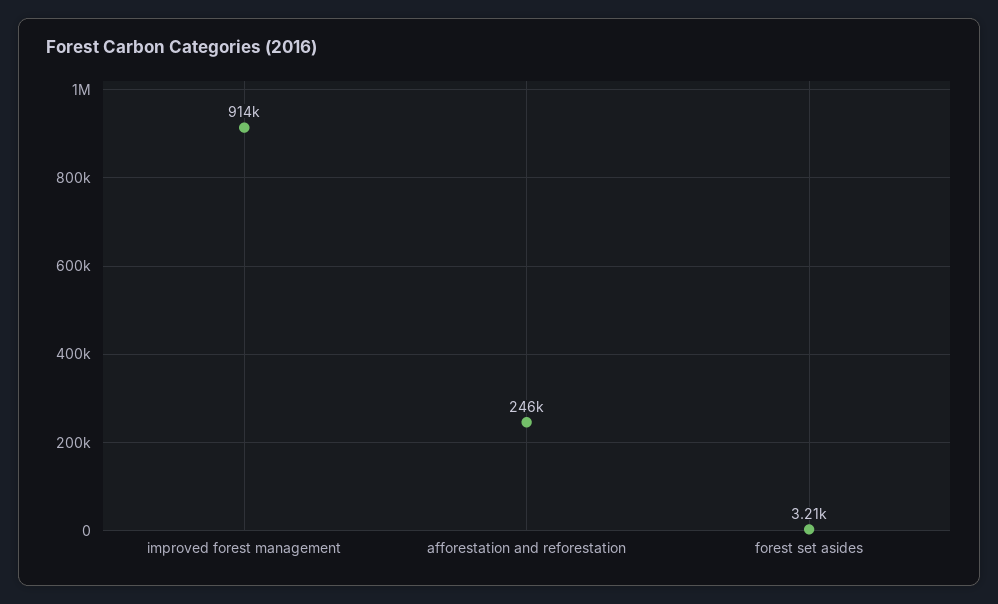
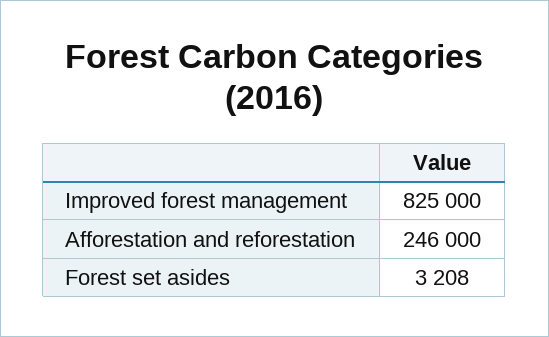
  {
-   "improved forest management": 914000,
+   "improved forest management": 825000,
    "afforestation and reforestation": 246000,
    "forest set asides": 3208
  }

